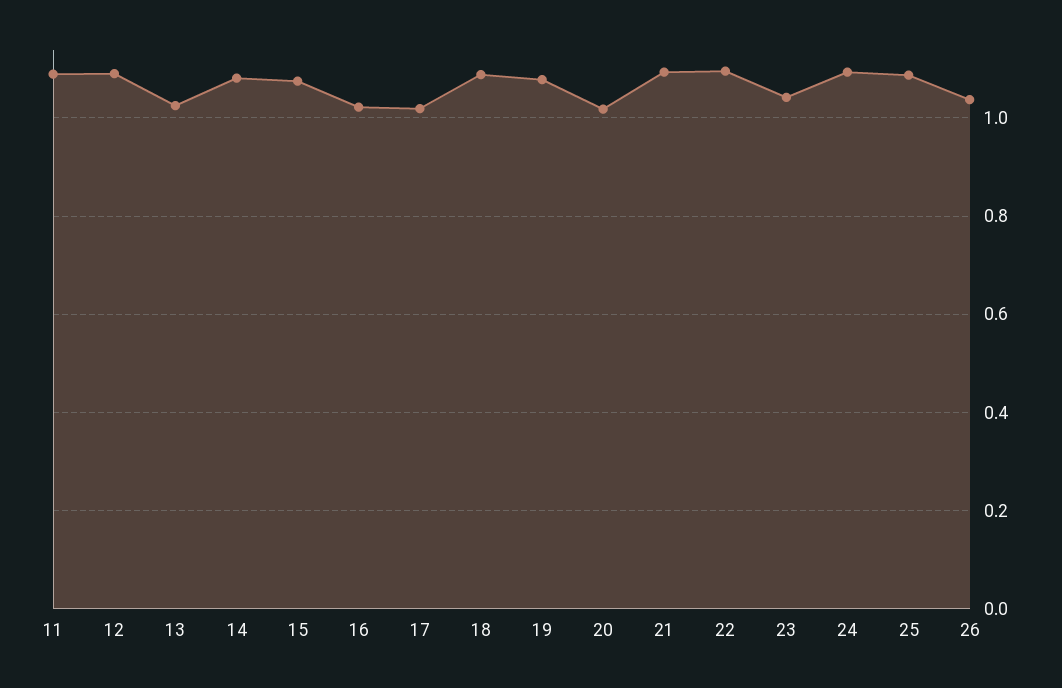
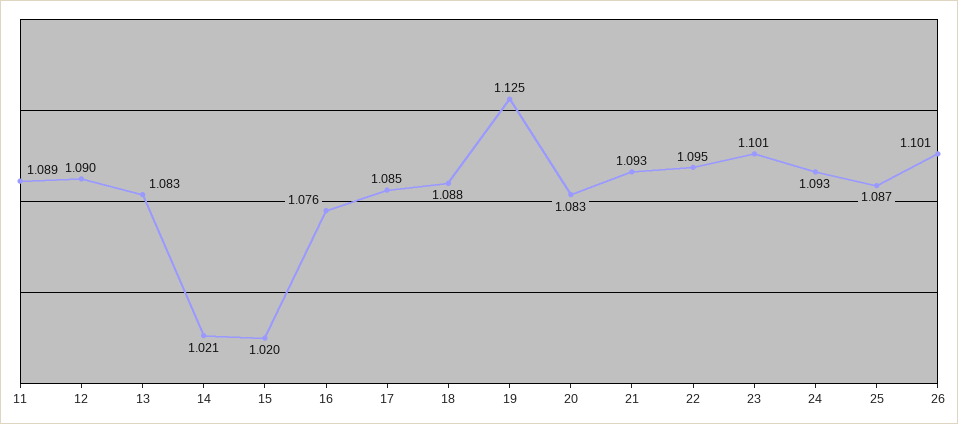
  {
    "11": 1.089,
    "12": 1.09,
-   "13": 1.02,
+   "13": 1.083,
-   "14": 1.08,
+   "14": 1.021,
-   "15": 1.08,
+   "15": 1.02,
-   "16": 1.02,
+   "16": 1.076,
-   "17": 1.02,
+   "17": 1.085,
    "18": 1.088,
-   "19": 1.08,
+   "19": 1.125,
-   "20": 1.02,
+   "20": 1.083,
    "21": 1.093,
    "22": 1.095,
-   "23": 1.04,
+   "23": 1.101,
    "24": 1.093,
    "25": 1.087,
-   "26": 1.04
+   "26": 1.101
  }

